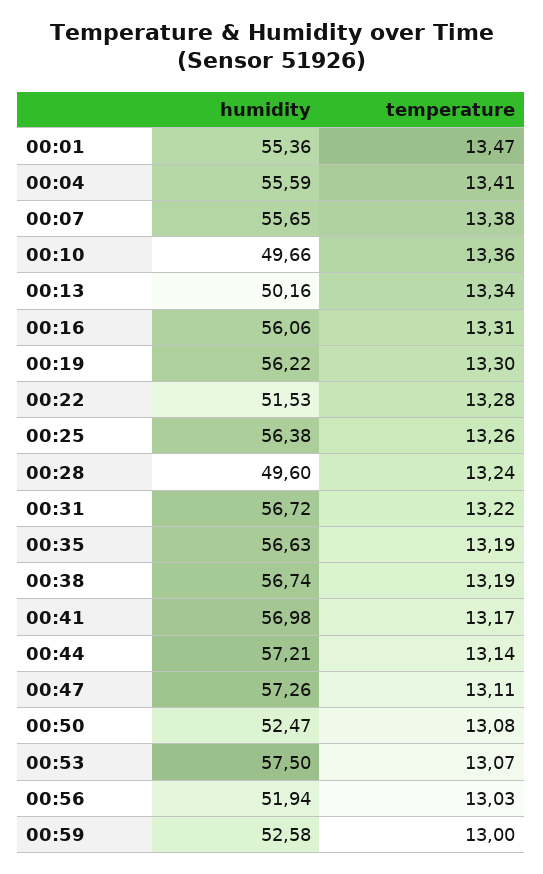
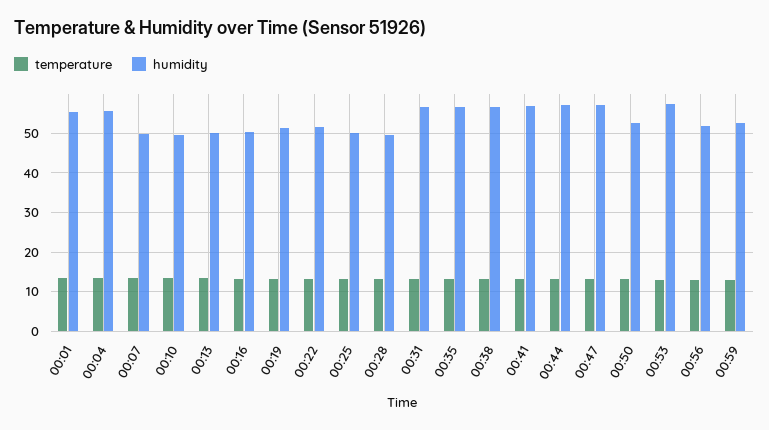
  {
    "humidity": {
      "00:01": 55.36,
      "00:04": 55.59,
-     "00:07": 55.65,
+     "00:07": 50,
      "00:10": 49.66,
      "00:13": 50.16,
-     "00:16": 56.06,
+     "00:16": 50,
-     "00:19": 56.22,
+     "00:19": 52,
      "00:22": 51.53,
-     "00:25": 56.38,
+     "00:25": 50,
      "00:28": 49.6,
      "00:31": 56.72,
      "00:35": 56.63,
      "00:38": 56.74,
      "00:41": 56.98,
      "00:44": 57.21,
      "00:47": 57.26,
      "00:50": 52.47,
      "00:53": 57.5,
      "00:56": 51.94,
      "00:59": 52.58
    },
    "temperature": {
      "00:01": 13.47,
      "00:04": 13.41,
      "00:07": 13.38,
      "00:10": 13.36,
      "00:13": 13.34,
      "00:16": 13.31,
      "00:19": 13.3,
      "00:22": 13.28,
      "00:25": 13.26,
      "00:28": 13.24,
      "00:31": 13.22,
      "00:35": 13.19,
      "00:38": 13.19,
      "00:41": 13.17,
      "00:44": 13.14,
      "00:47": 13.11,
      "00:50": 13.08,
      "00:53": 13.07,
      "00:56": 13.03,
      "00:59": 13
    }
  }

